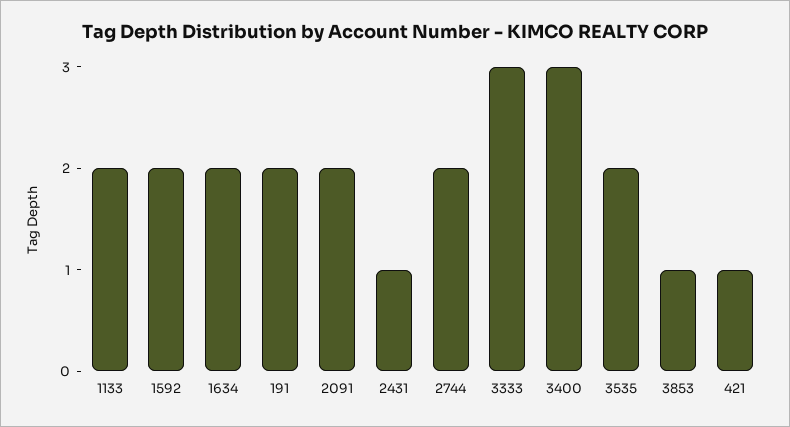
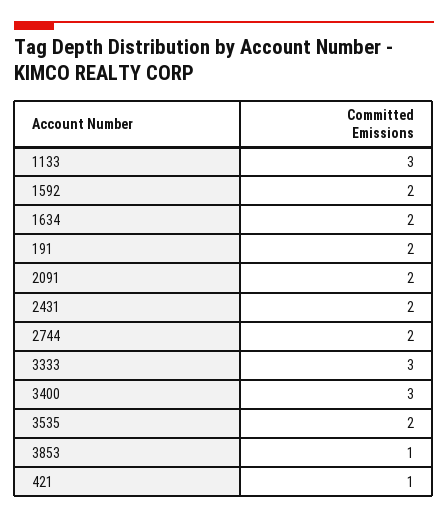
  {
-   "1133": 2,
+   "1133": 3,
    "1592": 2,
    "1634": 2,
    "191": 2,
    "2091": 2,
-   "2431": 1,
+   "2431": 2,
    "2744": 2,
    "3333": 3,
    "3400": 3,
    "3535": 2,
    "3853": 1,
    "421": 1
  }

